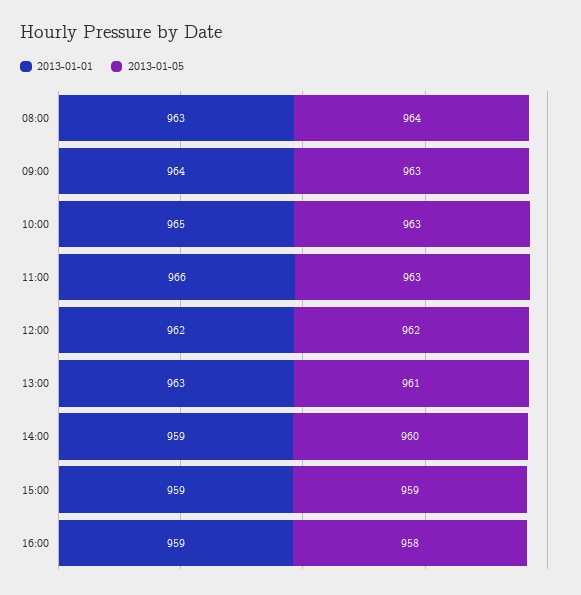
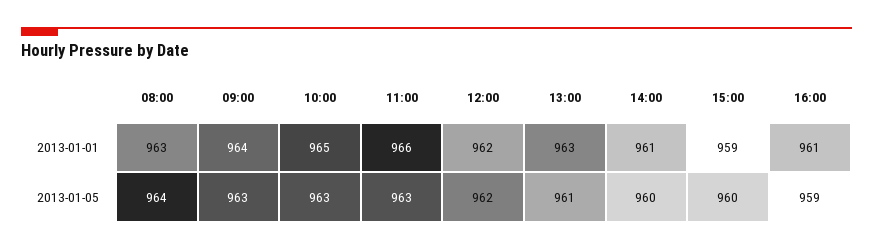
  {
    "2013-01-01": {
      "08:00": 963,
      "09:00": 964,
      "10:00": 965,
      "11:00": 966,
      "12:00": 962,
      "13:00": 963,
-     "14:00": 959,
+     "14:00": 961,
      "15:00": 959,
-     "16:00": 959
+     "16:00": 961
    },
    "2013-01-05": {
      "08:00": 964,
      "09:00": 963,
      "10:00": 963,
      "11:00": 963,
      "12:00": 962,
      "13:00": 961,
      "14:00": 960,
-     "15:00": 959,
+     "15:00": 960,
-     "16:00": 958
+     "16:00": 959
    }
  }

